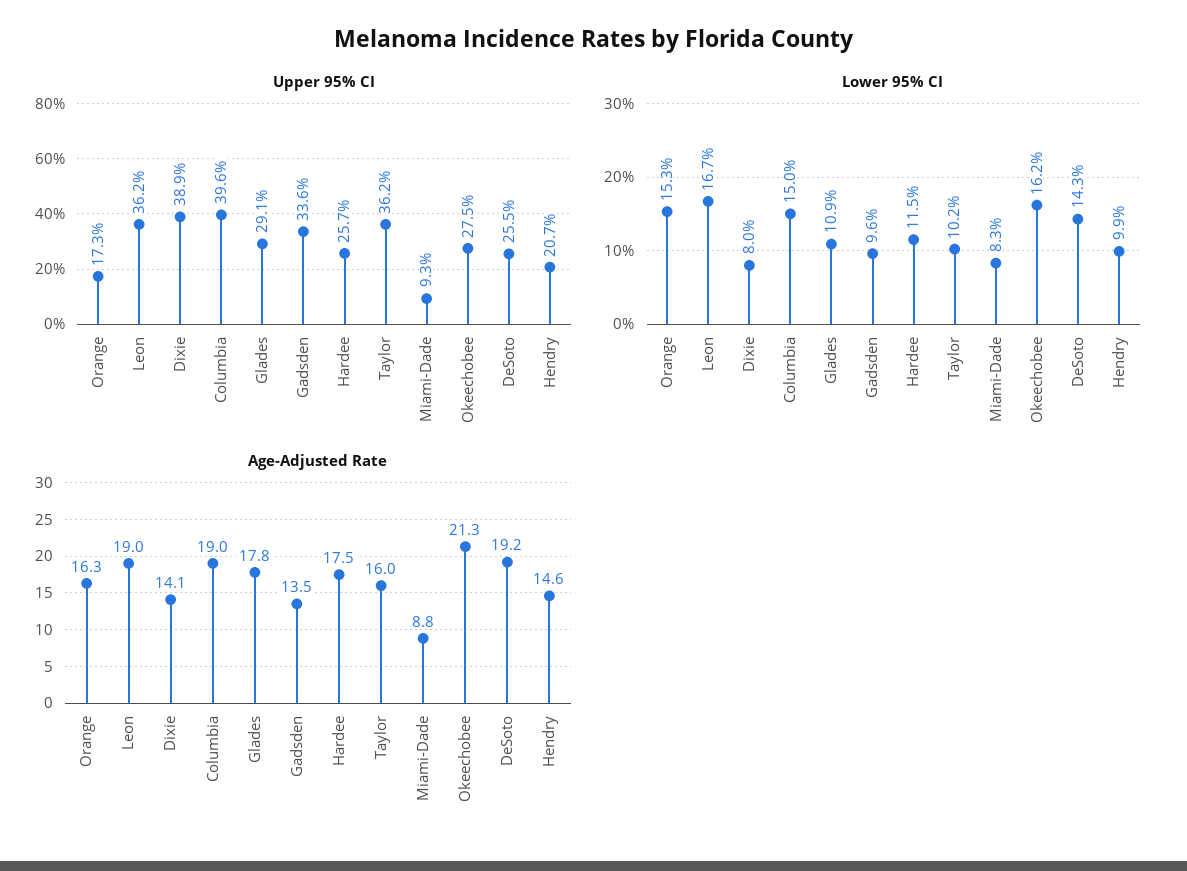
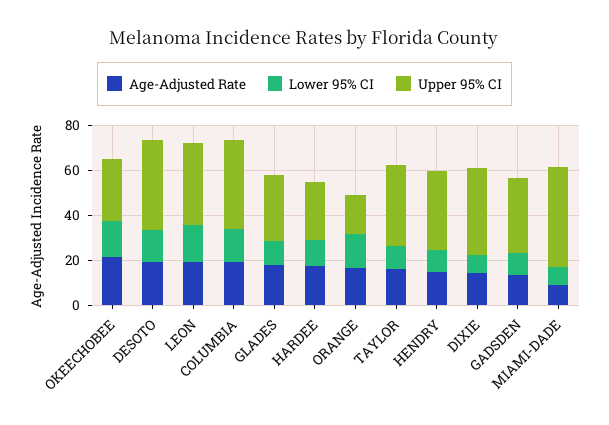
  {
    "Upper 95% CI": {
      "Orange": 17.3,
      "Leon": 36.2,
      "Dixie": 38.9,
      "Columbia": 39.6,
      "Glades": 29.1,
      "Gadsden": 33.6,
      "Hardee": 25.7,
      "Taylor": 36.2,
-     "Miami-Dade": 9.3,
+     "Miami-Dade": 45,
      "Okeechobee": 27.5,
-     "DeSoto": 25.5,
+     "DeSoto": 40,
-     "Hendry": 20.7
+     "Hendry": 35
    },
    "Lower 95% CI": {
      "Orange": 15.3,
      "Leon": 16.7,
      "Dixie": 8,
      "Columbia": 15,
      "Glades": 10.9,
      "Gadsden": 9.6,
      "Hardee": 11.5,
      "Taylor": 10.2,
      "Miami-Dade": 8.3,
      "Okeechobee": 16.2,
      "DeSoto": 14.3,
      "Hendry": 9.9
    },
    "Age-Adjusted Rate": {
      "Orange": 16.3,
      "Leon": 19,
      "Dixie": 14.1,
      "Columbia": 19,
      "Glades": 17.8,
      "Gadsden": 13.5,
      "Hardee": 17.5,
      "Taylor": 16,
      "Miami-Dade": 8.8,
      "Okeechobee": 21.3,
      "DeSoto": 19.2,
      "Hendry": 14.6
    }
  }

